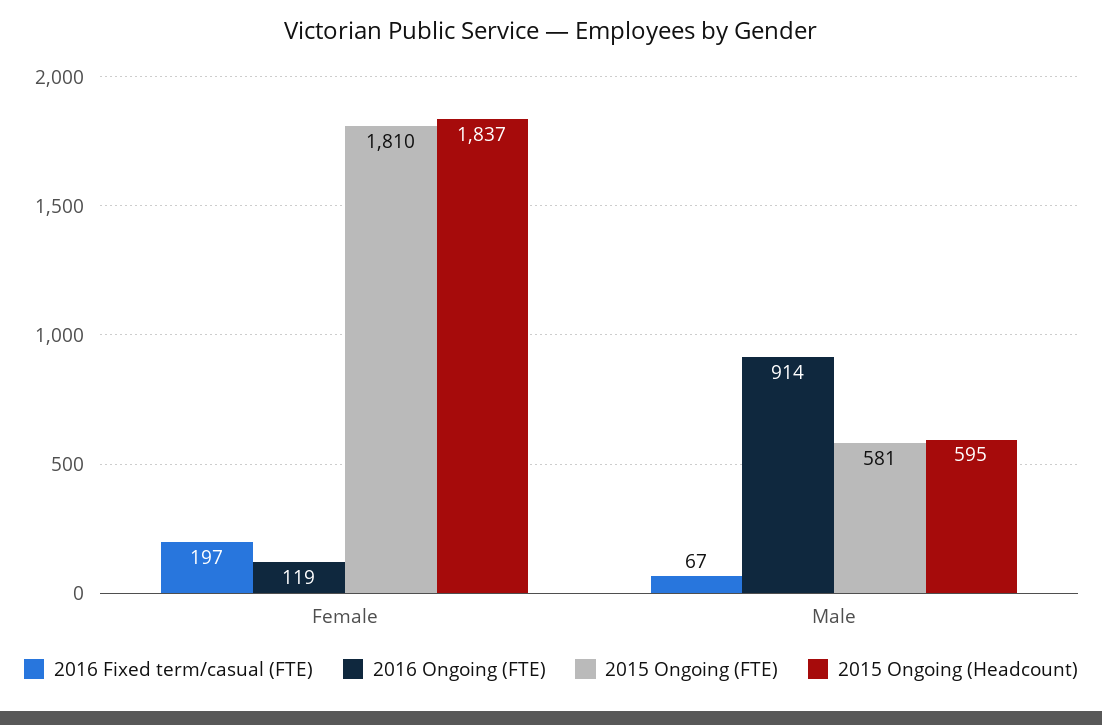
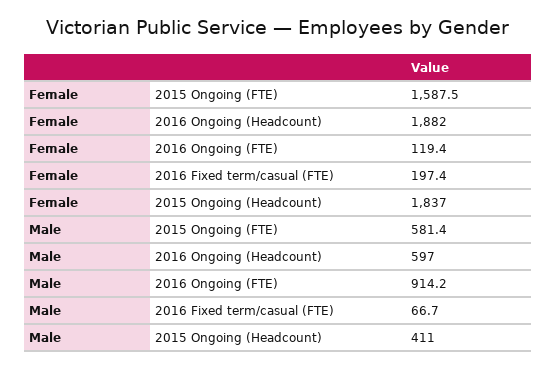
  {
    "2016 Fixed term/casual (FTE)": {
      "Female": 197.4,
      "Male": 66.7
    },
    "2016 Ongoing (FTE)": {
      "Female": 119.4,
      "Male": 914.2
    },
    "2015 Ongoing (FTE)": {
-     "Female": 1810,
+     "Female": 1587.5,
      "Male": 581.4
    },
    "2015 Ongoing (Headcount)": {
      "Female": 1837,
-     "Male": 595
+     "Male": 411
-   }
+   },
+   "2016 Ongoing (Headcount)": {
+     "Female": 1882,
+     "Male": 597
+   }
  }

